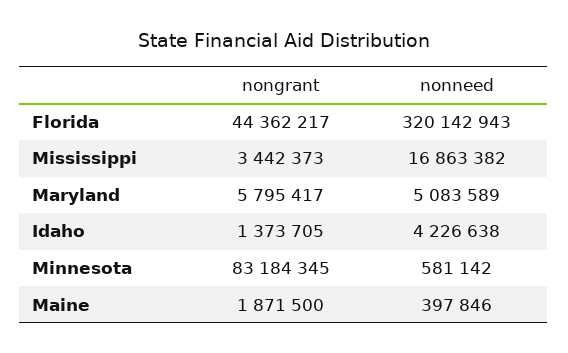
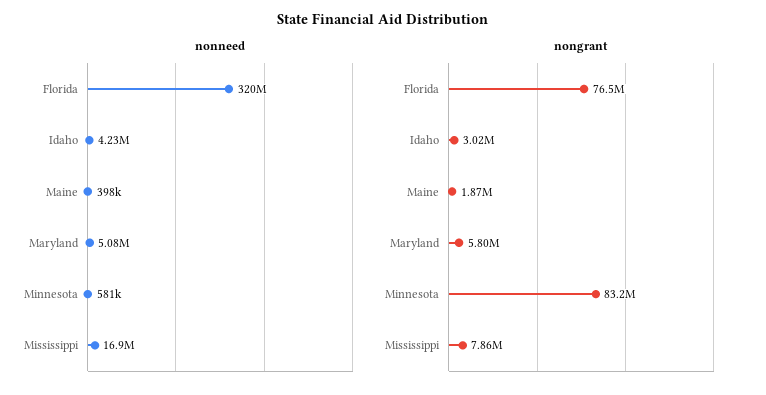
  {
    "nongrant": {
-     "Florida": 44362217,
+     "Florida": 76500000,
-     "Mississippi": 3442373,
+     "Mississippi": 7860000,
      "Maryland": 5795417,
-     "Idaho": 1373705,
+     "Idaho": 3020000,
      "Minnesota": 83184345,
      "Maine": 1871500
    },
    "nonneed": {
      "Florida": 320142943,
      "Mississippi": 16863382,
      "Maryland": 5083589,
      "Idaho": 4226638,
      "Minnesota": 581142,
      "Maine": 397846
    }
  }

